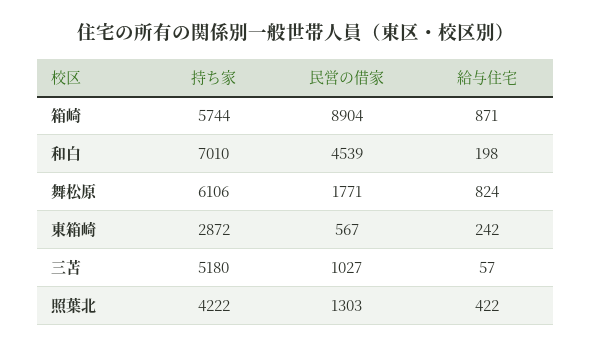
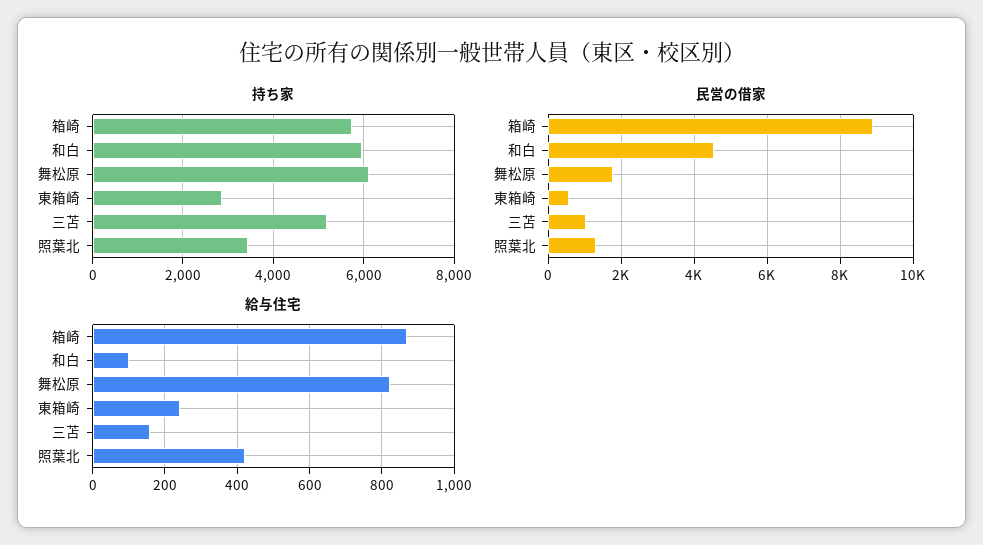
  {
    "持ち家": {
      "箱崎": 5744,
-     "和白": 7010,
+     "和白": 6000,
      "舞松原": 6106,
      "東箱崎": 2872,
      "三苫": 5180,
-     "照葉北": 4222
+     "照葉北": 3400
    },
    "民営の借家": {
      "箱崎": 8904,
      "和白": 4539,
      "舞松原": 1771,
      "東箱崎": 567,
      "三苫": 1027,
      "照葉北": 1303
    },
    "給与住宅": {
      "箱崎": 871,
-     "和白": 198,
+     "和白": 100,
      "舞松原": 824,
      "東箱崎": 242,
-     "三苫": 57,
+     "三苫": 160,
      "照葉北": 422
    }
  }

